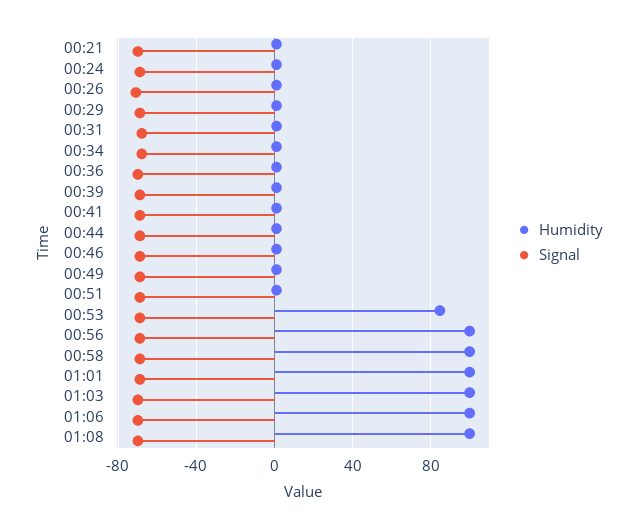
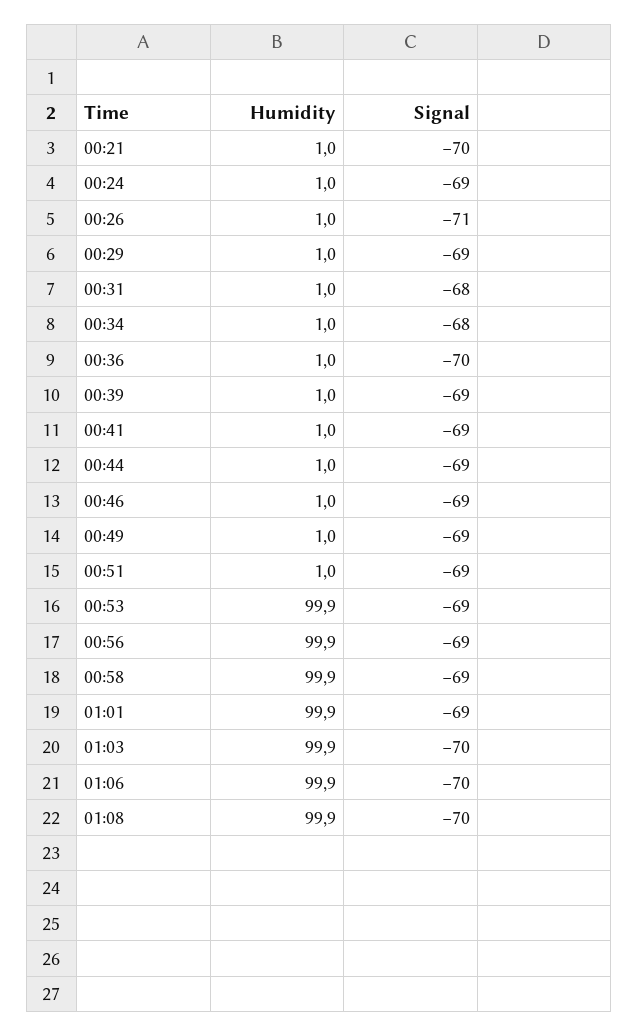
  {
    "Humidity": {
      "00:21": 1,
      "00:24": 1,
      "00:26": 1,
      "00:29": 1,
      "00:31": 1,
      "00:34": 1,
      "00:36": 1,
      "00:39": 1,
      "00:41": 1,
      "00:44": 1,
      "00:46": 1,
      "00:49": 1,
      "00:51": 1,
-     "00:53": 85,
+     "00:53": 99.9,
      "00:56": 99.9,
      "00:58": 99.9,
      "01:01": 99.9,
      "01:03": 99.9,
      "01:06": 99.9,
      "01:08": 99.9
    },
    "Signal": {
      "00:21": -70,
      "00:24": -69,
      "00:26": -71,
      "00:29": -69,
      "00:31": -68,
      "00:34": -68,
      "00:36": -70,
      "00:39": -69,
      "00:41": -69,
      "00:44": -69,
      "00:46": -69,
      "00:49": -69,
      "00:51": -69,
      "00:53": -69,
      "00:56": -69,
      "00:58": -69,
      "01:01": -69,
      "01:03": -70,
      "01:06": -70,
      "01:08": -70
    }
  }

